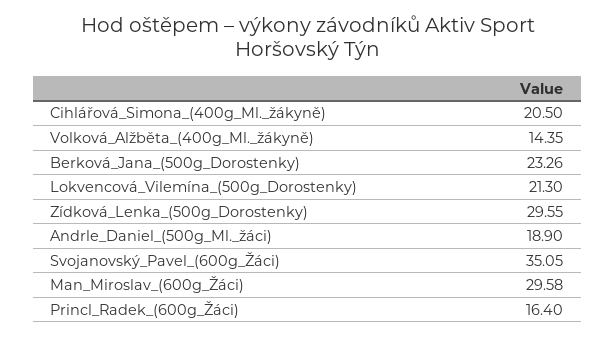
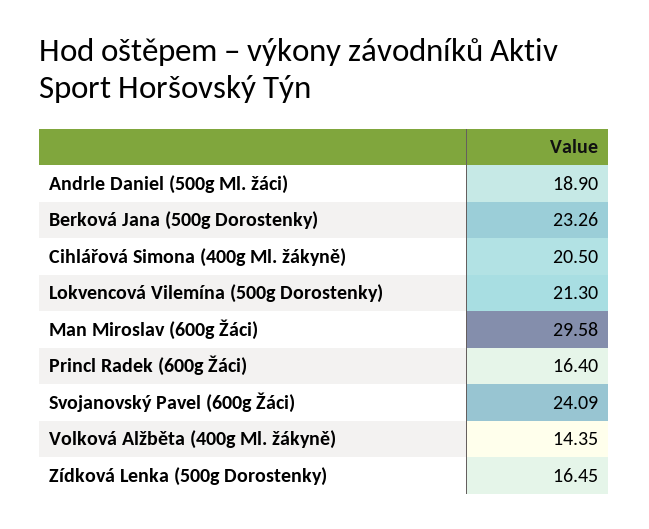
  {
    "Cihlářová_Simona_(400g_Ml._žákyně)": 20.5,
    "Volková_Alžběta_(400g_Ml._žákyně)": 14.35,
    "Berková_Jana_(500g_Dorostenky)": 23.26,
    "Lokvencová_Vilemína_(500g_Dorostenky)": 21.3,
-   "Zídková_Lenka_(500g_Dorostenky)": 29.55,
+   "Zídková_Lenka_(500g_Dorostenky)": 16.45,
    "Andrle_Daniel_(500g_Ml._žáci)": 18.9,
-   "Svojanovský_Pavel_(600g_Žáci)": 35.05,
+   "Svojanovský_Pavel_(600g_Žáci)": 24.09,
    "Man_Miroslav_(600g_Žáci)": 29.58,
    "Princl_Radek_(600g_Žáci)": 16.4
  }

